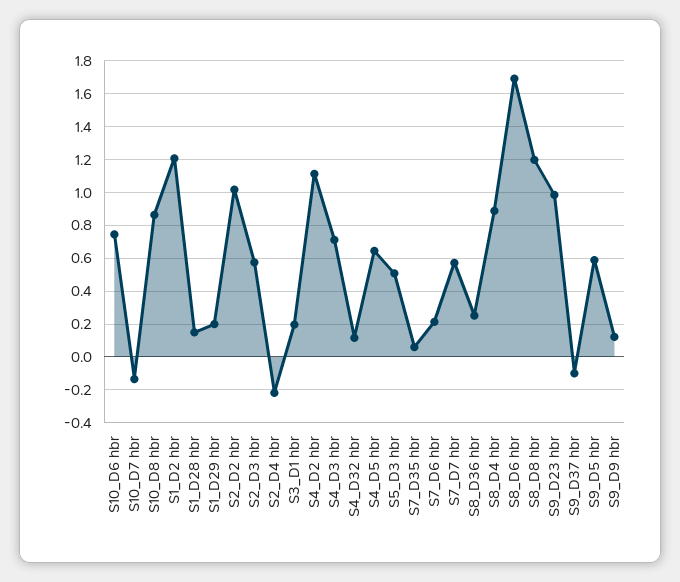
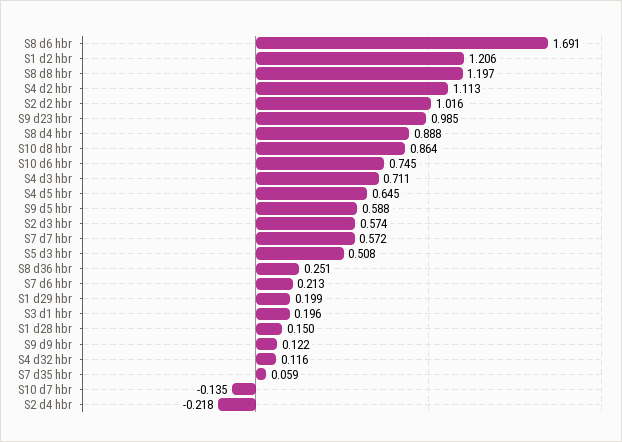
  {
    "S10_D6 hbr": 0.745,
    "S10_D7 hbr": -0.135,
    "S10_D8 hbr": 0.864,
    "S1_D2 hbr": 1.206,
    "S1_D28 hbr": 0.15,
    "S1_D29 hbr": 0.199,
    "S2_D2 hbr": 1.016,
    "S2_D3 hbr": 0.574,
    "S2_D4 hbr": -0.218,
    "S3_D1 hbr": 0.196,
    "S4_D2 hbr": 1.113,
    "S4_D3 hbr": 0.711,
    "S4_D32 hbr": 0.116,
    "S4_D5 hbr": 0.645,
    "S5_D3 hbr": 0.508,
    "S7_D35 hbr": 0.059,
    "S7_D6 hbr": 0.213,
    "S7_D7 hbr": 0.572,
    "S8_D36 hbr": 0.251,
    "S8_D4 hbr": 0.888,
    "S8_D6 hbr": 1.691,
    "S8_D8 hbr": 1.197,
    "S9_D23 hbr": 0.985,
-   "S9_D37 hbr": -0.1,
    "S9_D5 hbr": 0.588,
    "S9_D9 hbr": 0.122
  }

